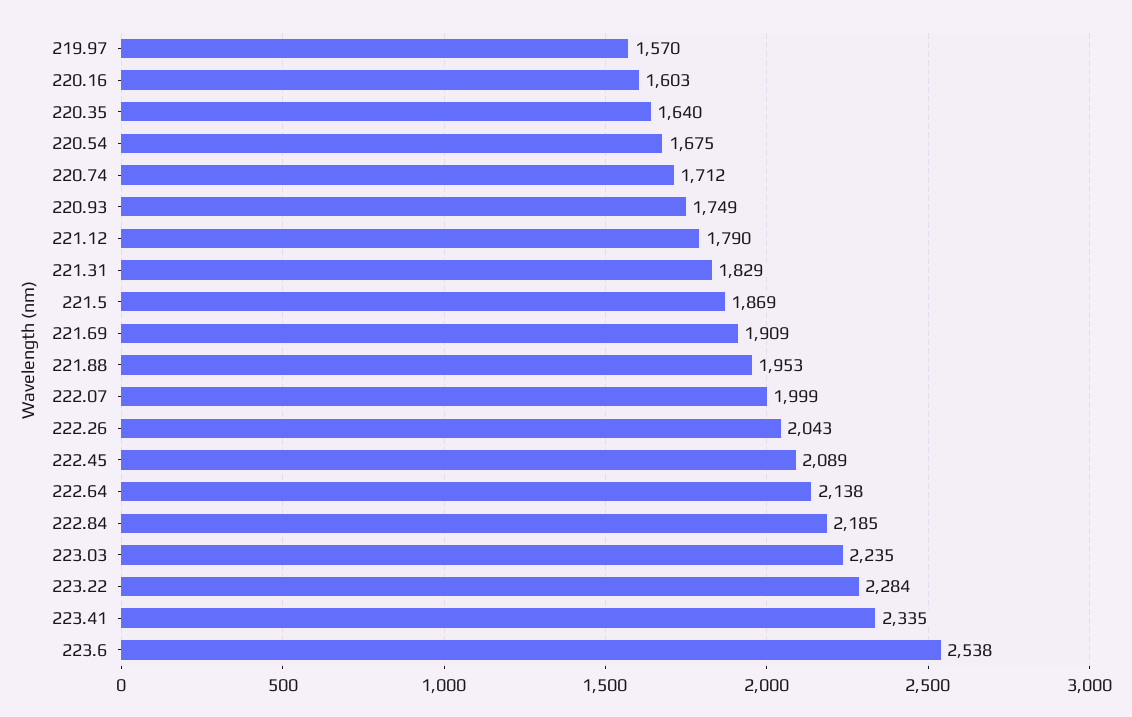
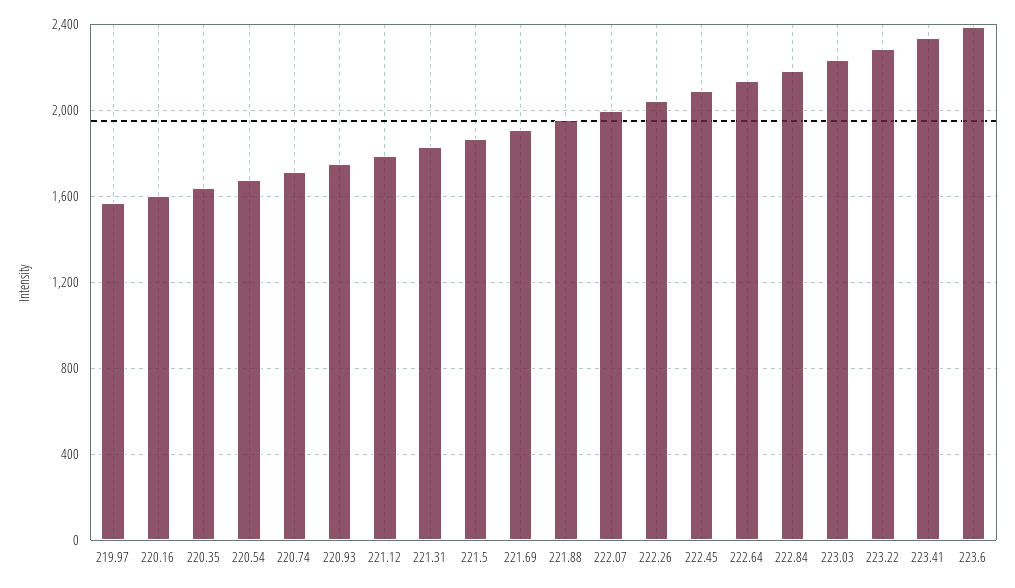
  {
    "219.97": 1570,
    "220.16": 1603,
    "220.35": 1640,
    "220.54": 1675,
    "220.74": 1712,
    "220.93": 1749,
    "221.12": 1790,
    "221.31": 1829,
    "221.5": 1869,
    "221.69": 1909,
    "221.88": 1953,
    "222.07": 1999,
    "222.26": 2043,
    "222.45": 2089,
    "222.64": 2138,
    "222.84": 2185,
    "223.03": 2235,
    "223.22": 2284,
    "223.41": 2335,
-   "223.6": 2538
+   "223.6": 2400
  }

